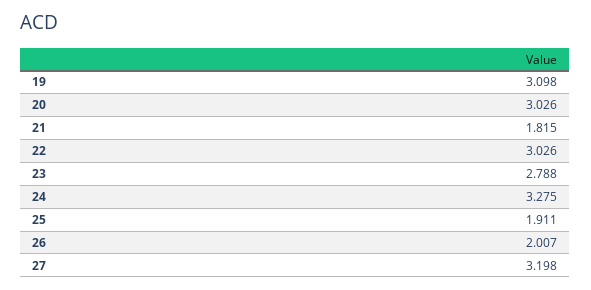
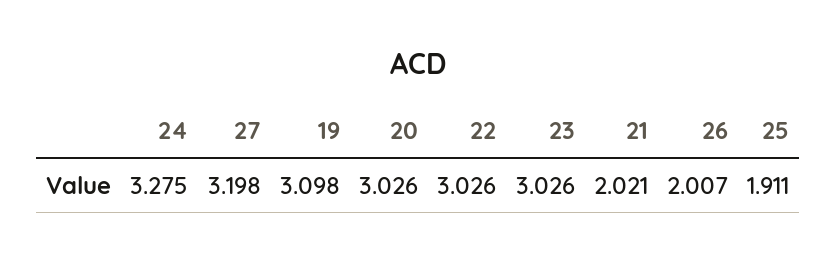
  {
    "19": 3.098,
    "20": 3.026,
-   "21": 1.815,
+   "21": 2.021,
    "22": 3.026,
-   "23": 2.788,
+   "23": 3.026,
    "24": 3.275,
    "25": 1.911,
    "26": 2.007,
    "27": 3.198
  }

